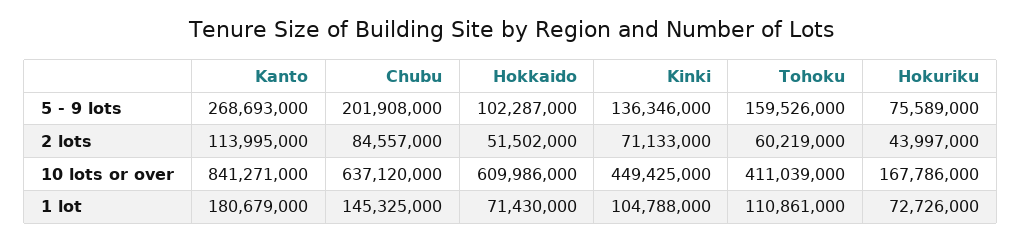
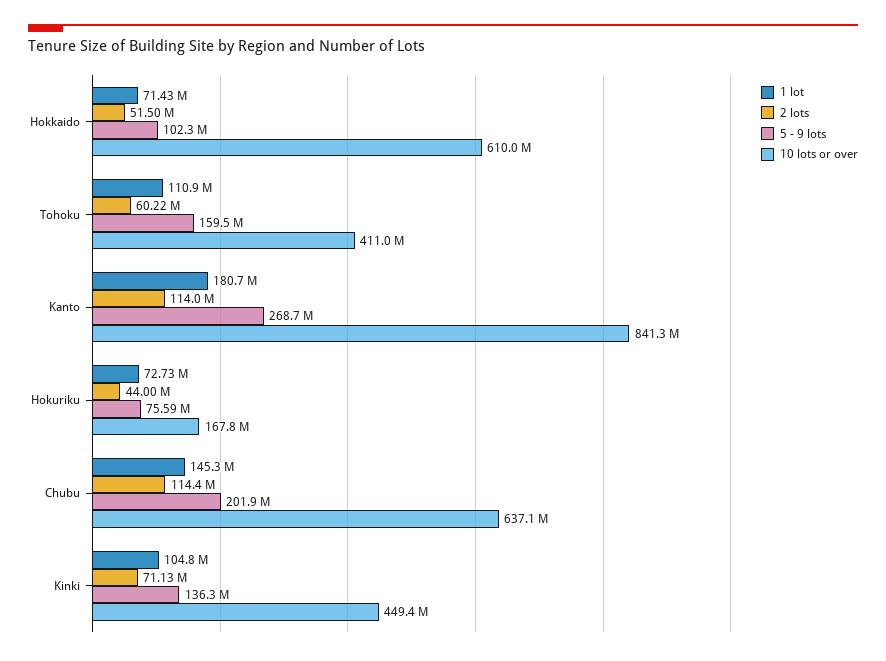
  {
    "5 - 9 lots": {
      "Kanto": 268693000,
      "Chubu": 201908000,
      "Hokkaido": 102287000,
      "Kinki": 136346000,
      "Tohoku": 159526000,
      "Hokuriku": 75589000
    },
    "2 lots": {
      "Kanto": 113995000,
-     "Chubu": 84557000,
+     "Chubu": 114400000,
      "Hokkaido": 51502000,
      "Kinki": 71133000,
      "Tohoku": 60219000,
      "Hokuriku": 43997000
    },
    "10 lots or over": {
      "Kanto": 841271000,
      "Chubu": 637120000,
      "Hokkaido": 609986000,
      "Kinki": 449425000,
      "Tohoku": 411039000,
      "Hokuriku": 167786000
    },
    "1 lot": {
      "Kanto": 180679000,
      "Chubu": 145325000,
      "Hokkaido": 71430000,
      "Kinki": 104788000,
      "Tohoku": 110861000,
      "Hokuriku": 72726000
    }
  }

